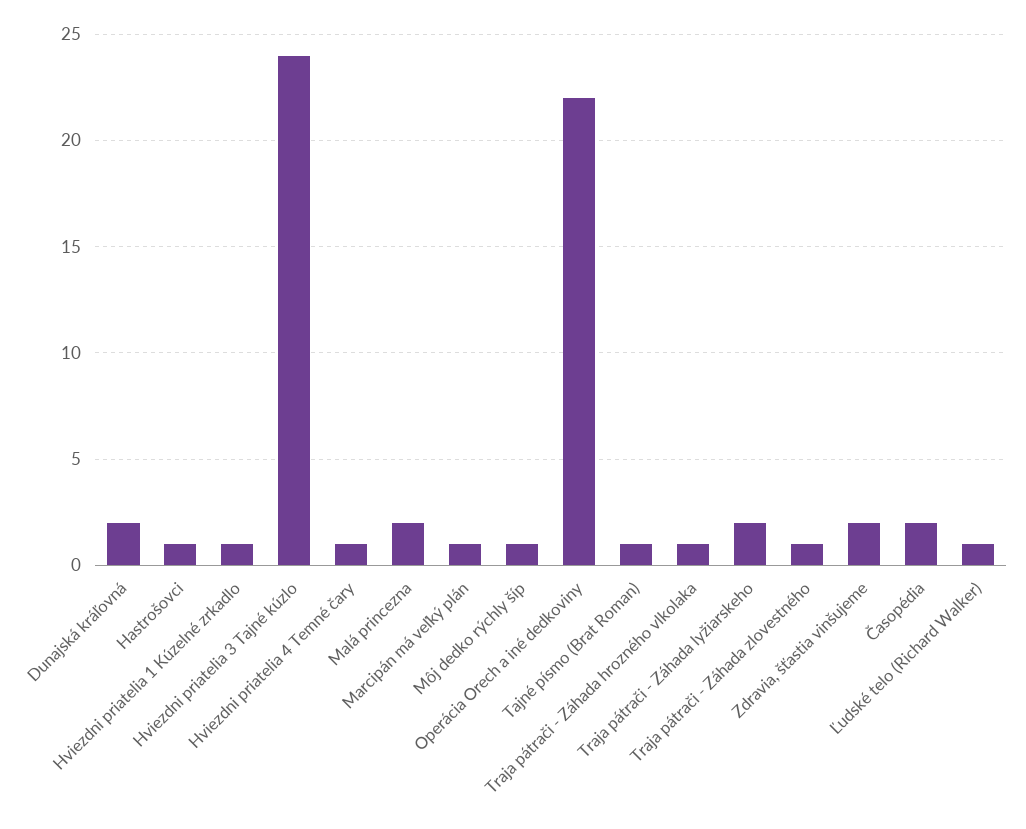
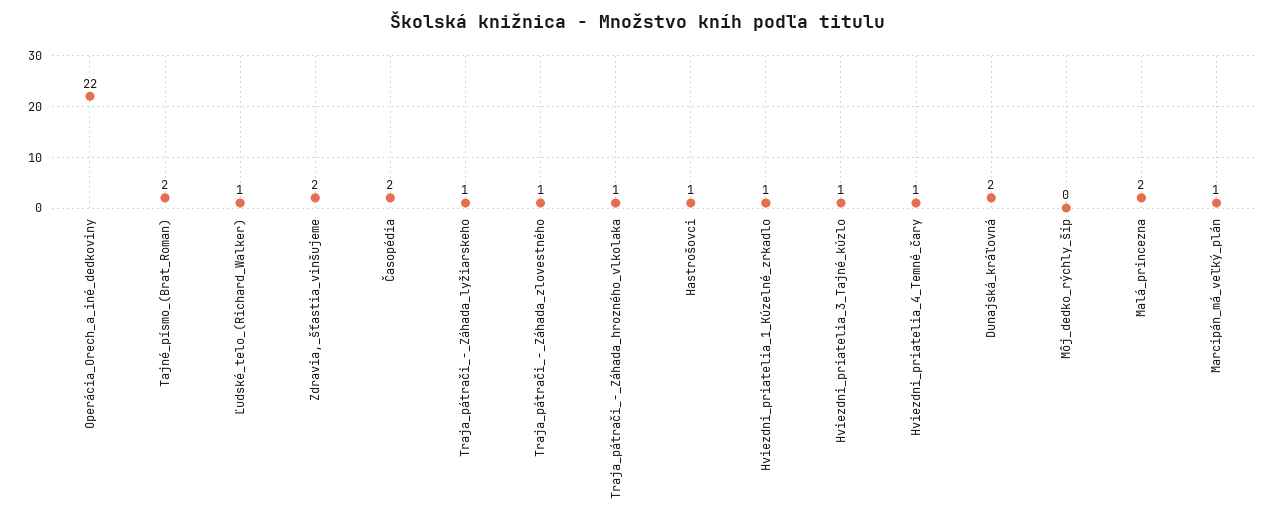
  {
    "Dunajská kráľovná": 2,
    "Hastrošovci": 1,
    "Hviezdni priatelia 1 Kúzelné zrkadlo": 1,
-   "Hviezdni priatelia 3 Tajné kúzlo": 24,
+   "Hviezdni priatelia 3 Tajné kúzlo": 1,
    "Hviezdni priatelia 4 Temné čary": 1,
    "Malá princezna": 2,
    "Marcipán má veľký plán": 1,
-   "Môj dedko rýchly šíp": 1,
+   "Môj dedko rýchly šíp": 0,
    "Operácia Orech a iné dedkoviny": 22,
-   "Tajné písmo (Brat Roman)": 1,
+   "Tajné písmo (Brat Roman)": 2,
    "Traja pátrači - Záhada hrozného vlkolaka": 1,
-   "Traja pátrači - Záhada lyžiarskeho": 2,
+   "Traja pátrači - Záhada lyžiarskeho": 1,
    "Traja pátrači - Záhada zlovestného": 1,
    "Zdravia, šťastia vinšujeme": 2,
    "Časopédia": 2,
    "Ľudské telo (Richard Walker)": 1
  }

